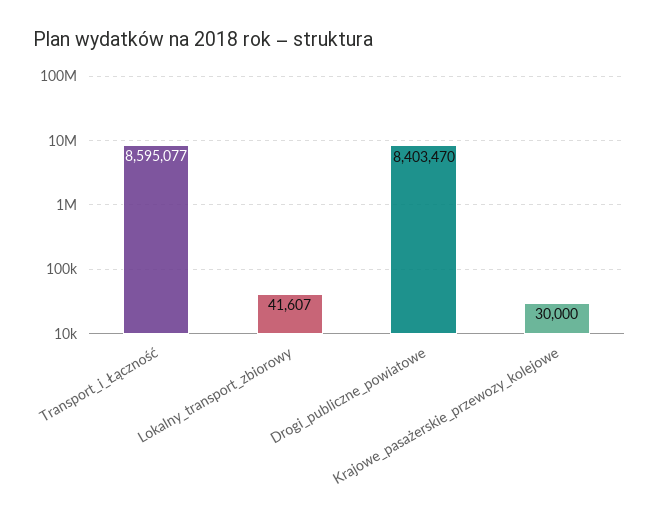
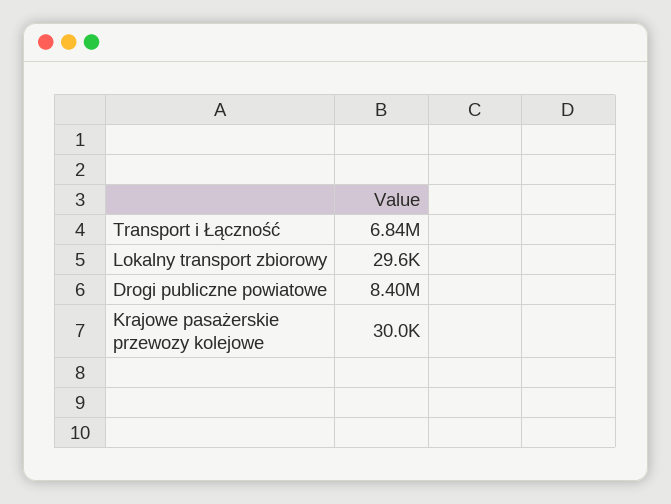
  {
-   "Transport_i_Łączność": 8595077,
+   "Transport_i_Łączność": 6840000,
-   "Lokalny_transport_zbiorowy": 41607,
+   "Lokalny_transport_zbiorowy": 29600,
    "Drogi_publiczne_powiatowe": 8403470,
    "Krajowe_pasażerskie_przewozy_kolejowe": 30000
  }

